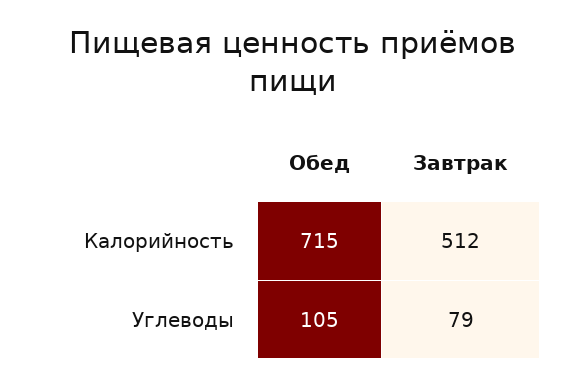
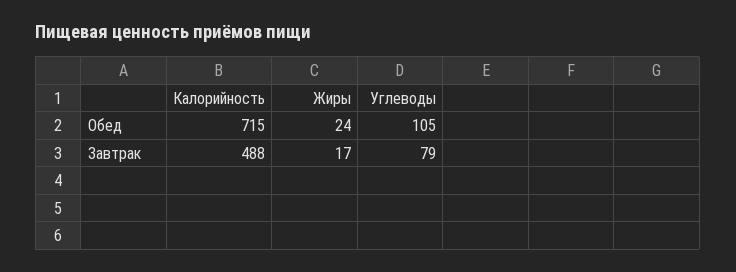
  {
    "Обед": {
      "Калорийность": 715,
-     "Углеводы": 105
+     "Углеводы": 105,
+     "Жиры": 24
    },
    "Завтрак": {
-     "Калорийность": 512,
+     "Калорийность": 488,
-     "Углеводы": 79
+     "Углеводы": 79,
+     "Жиры": 17
    }
  }

